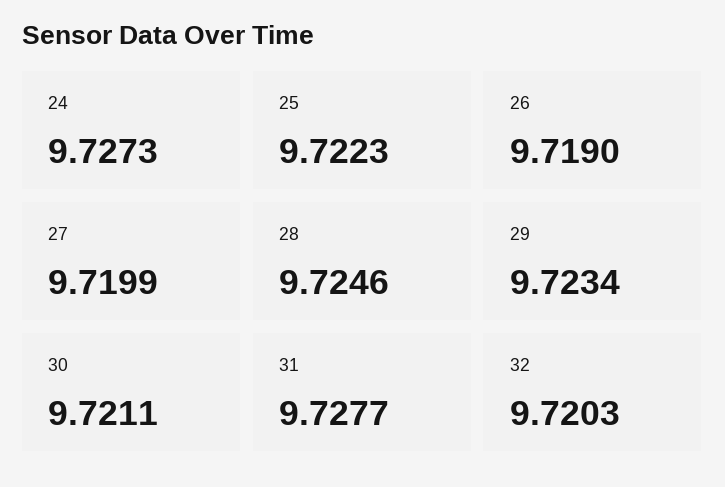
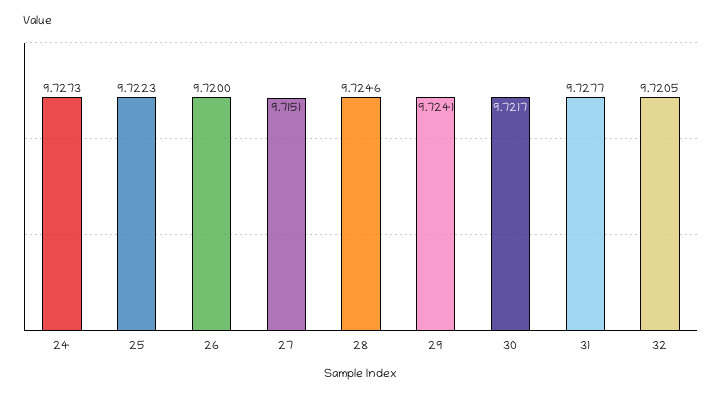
  {
    "24": 9.7273,
    "25": 9.7223,
-   "26": 9.719,
+   "26": 9.72,
-   "27": 9.7199,
+   "27": 9.7151,
    "28": 9.7246,
-   "29": 9.7234,
+   "29": 9.7241,
-   "30": 9.7211,
+   "30": 9.7217,
    "31": 9.7277,
-   "32": 9.7203
+   "32": 9.7205
  }

